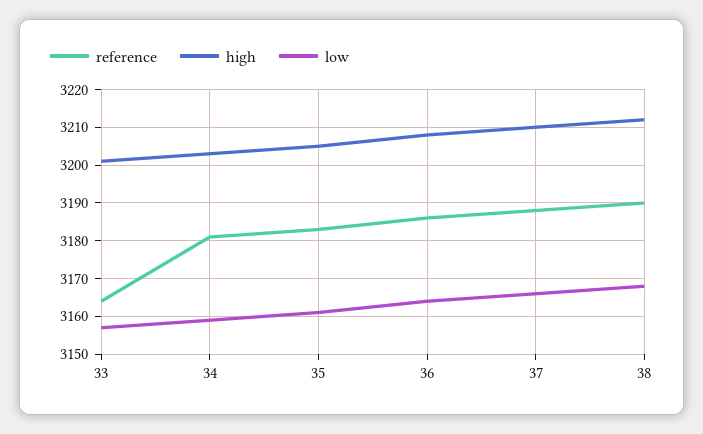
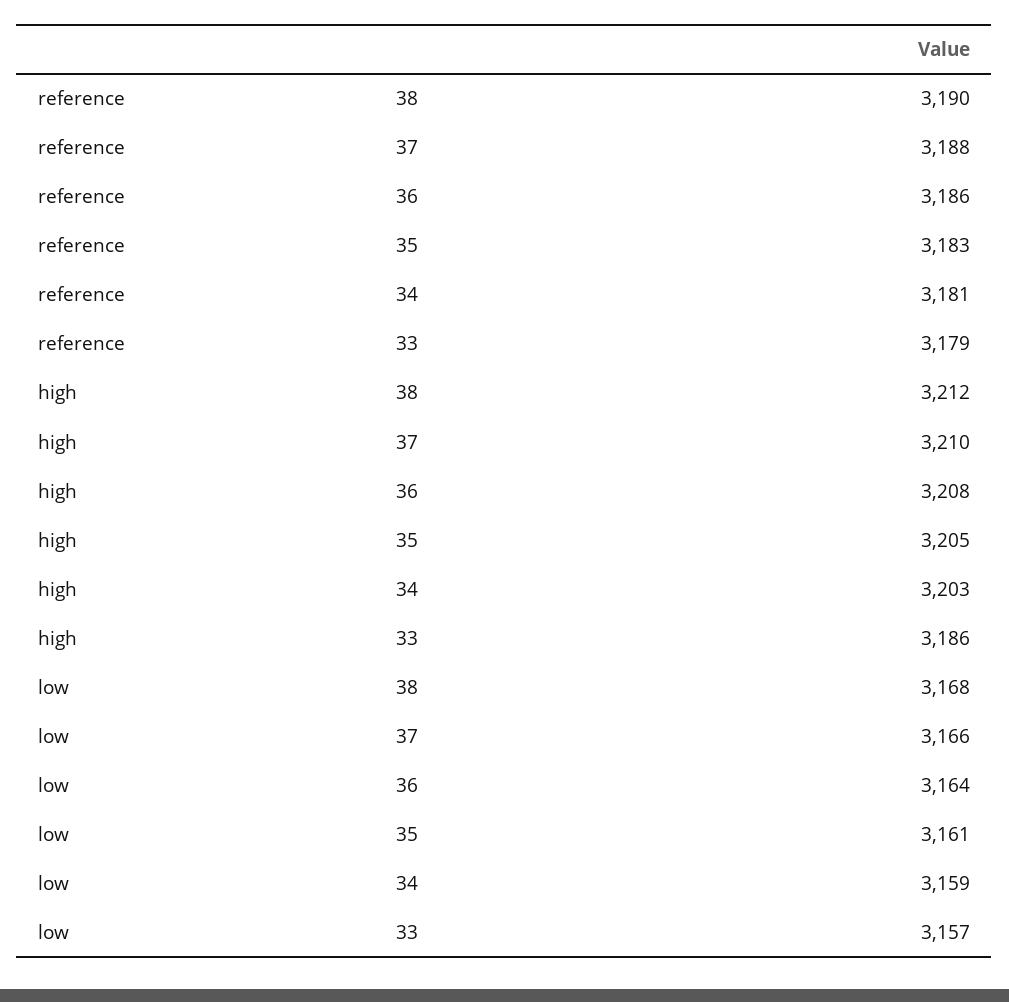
  {
    "reference": {
-     "33": 3165,
+     "33": 3179,
      "34": 3181,
      "35": 3183,
      "36": 3186,
      "37": 3188,
      "38": 3190
    },
    "high": {
-     "33": 3200,
+     "33": 3186,
      "34": 3203,
      "35": 3205,
      "36": 3208,
      "37": 3210,
      "38": 3212
    },
    "low": {
      "33": 3157,
      "34": 3159,
      "35": 3161,
      "36": 3164,
      "37": 3166,
      "38": 3168
    }
  }

